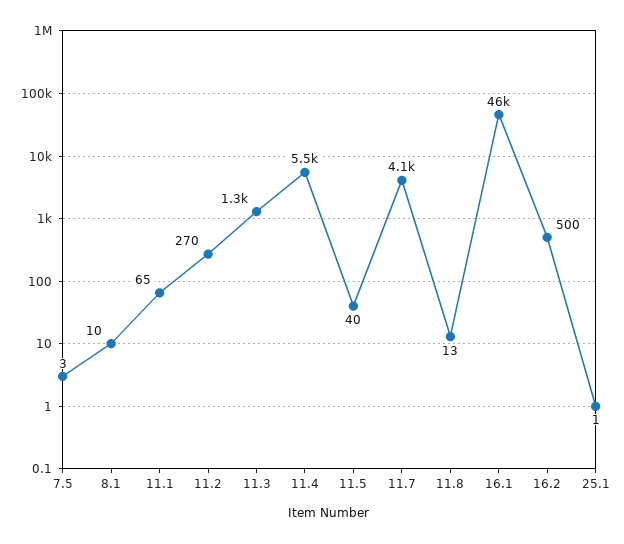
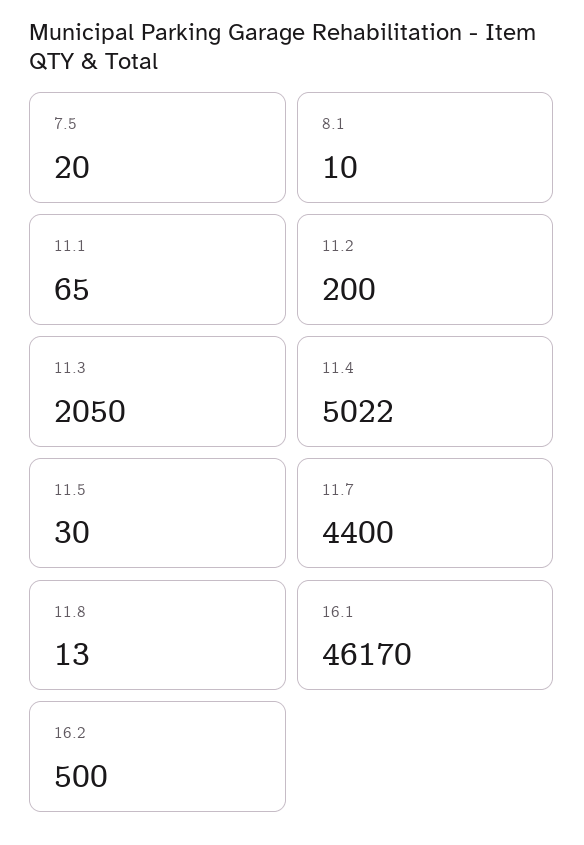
  {
-   "7.5": 3,
+   "7.5": 20,
    "8.1": 10,
    "11.1": 65,
-   "11.2": 270,
+   "11.2": 200,
-   "11.3": 1300,
+   "11.3": 2050,
-   "11.4": 5500,
+   "11.4": 5022,
-   "11.5": 40,
+   "11.5": 30,
-   "11.7": 4100,
+   "11.7": 4400,
    "11.8": 13,
    "16.1": 46170,
-   "16.2": 500,
+   "16.2": 500
-   "25.1": 1
  }

